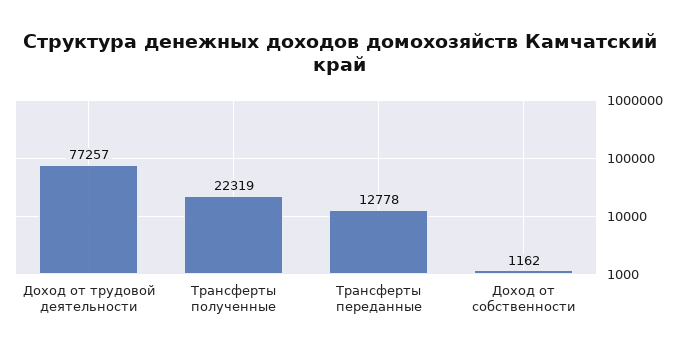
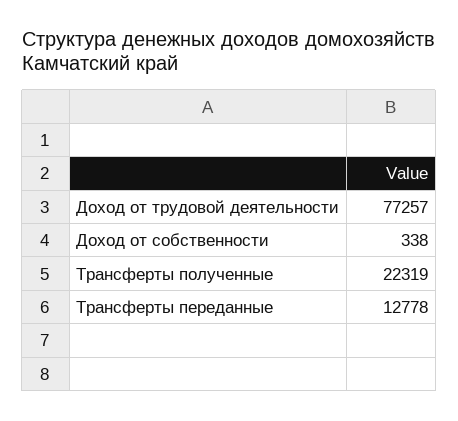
  {
    "Доход от трудовой деятельности": 77257,
    "Трансферты полученные": 22319,
    "Трансферты переданные": 12778,
-   "Доход от собственности": 1162
+   "Доход от собственности": 338
  }

